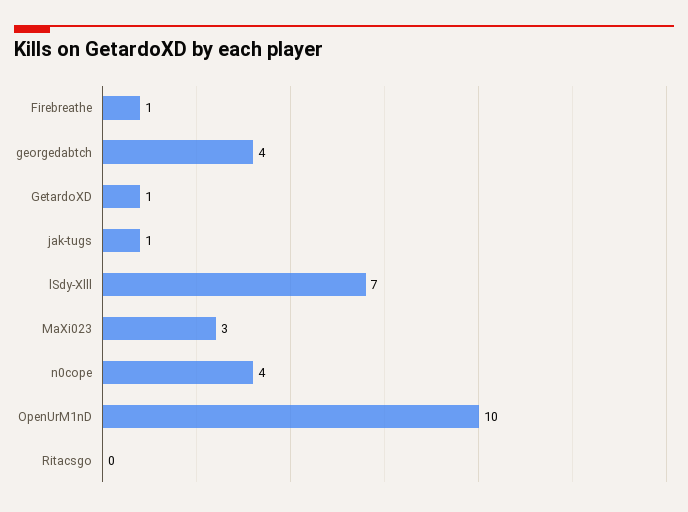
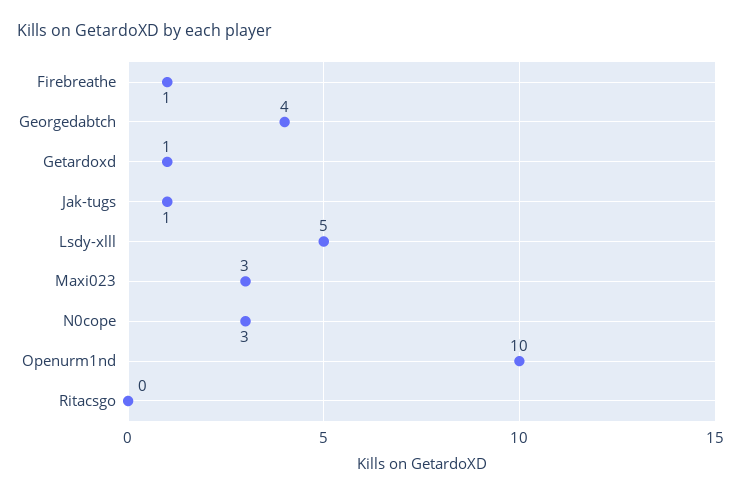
  {
    "Firebreathe": 1,
    "georgedabtch": 4,
    "GetardoXD": 1,
    "jak-tugs": 1,
-   "lSdy-Xlll": 7,
+   "lSdy-Xlll": 5,
    "MaXi023": 3,
-   "n0cope": 4,
+   "n0cope": 3,
    "OpenUrM1nD": 10,
    "Ritacsgo": 0
  }

